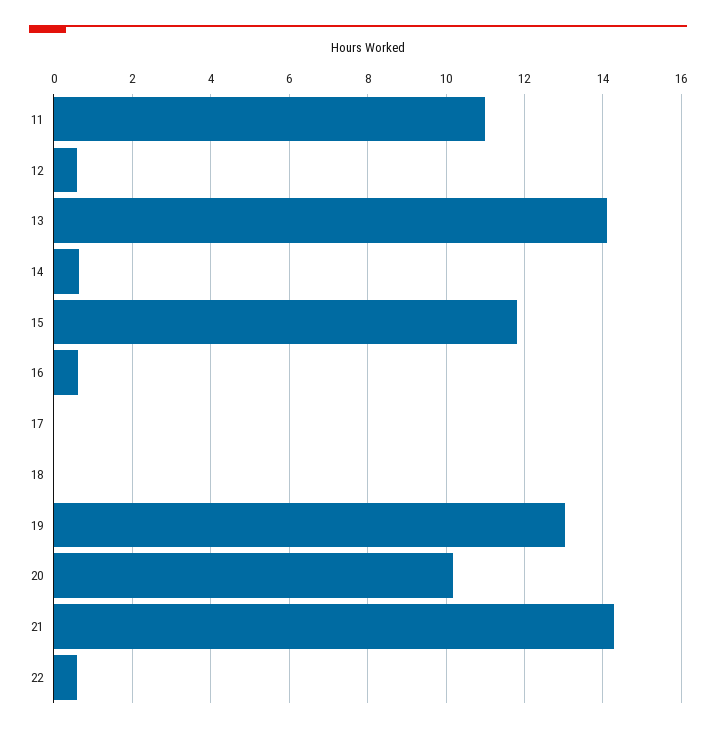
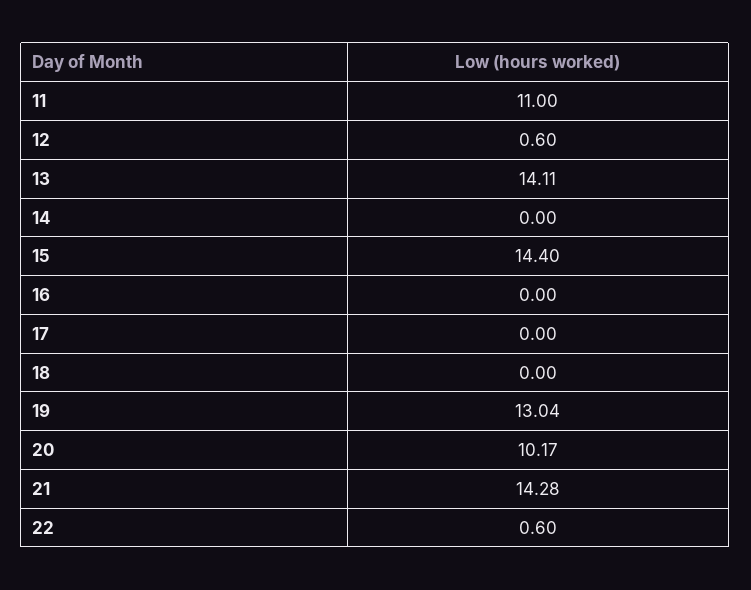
  {
    "11": 11,
    "12": 0.6,
    "13": 14.11,
-   "14": 0.6,
+   "14": 0,
-   "15": 11.8,
+   "15": 14.4,
-   "16": 0.6,
+   "16": 0,
    "17": 0,
    "18": 0,
    "19": 13.04,
    "20": 10.17,
    "21": 14.28,
    "22": 0.6
  }

